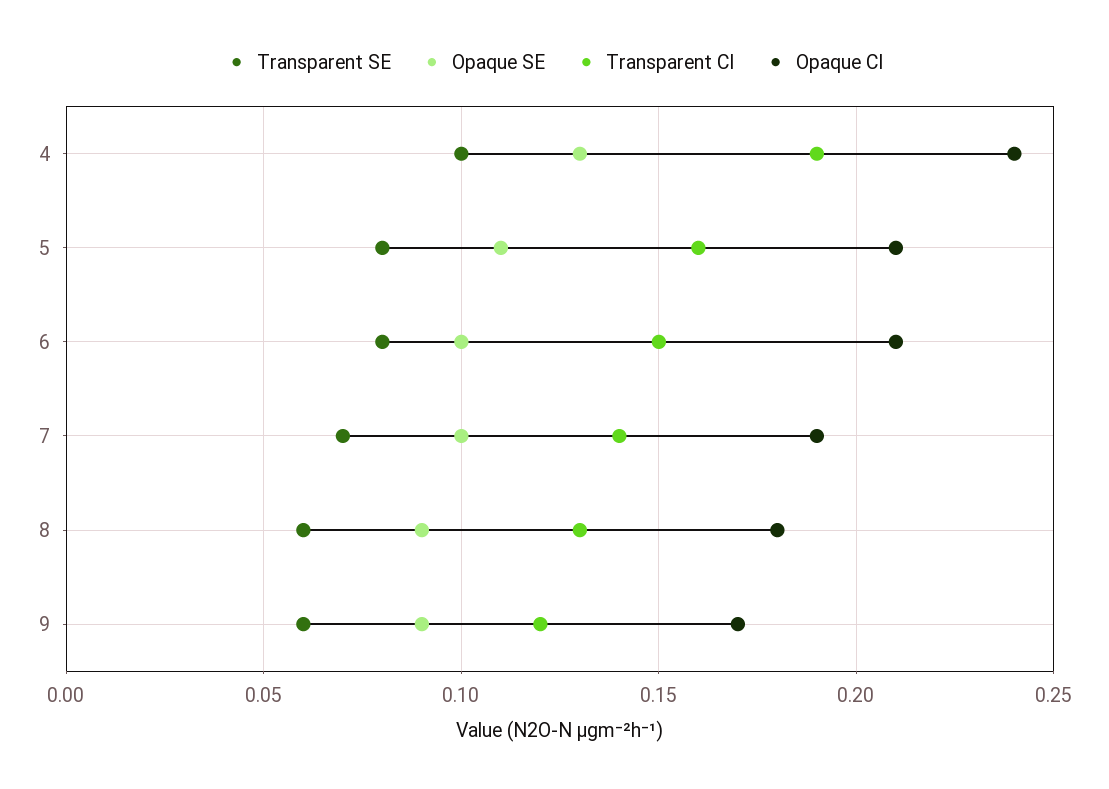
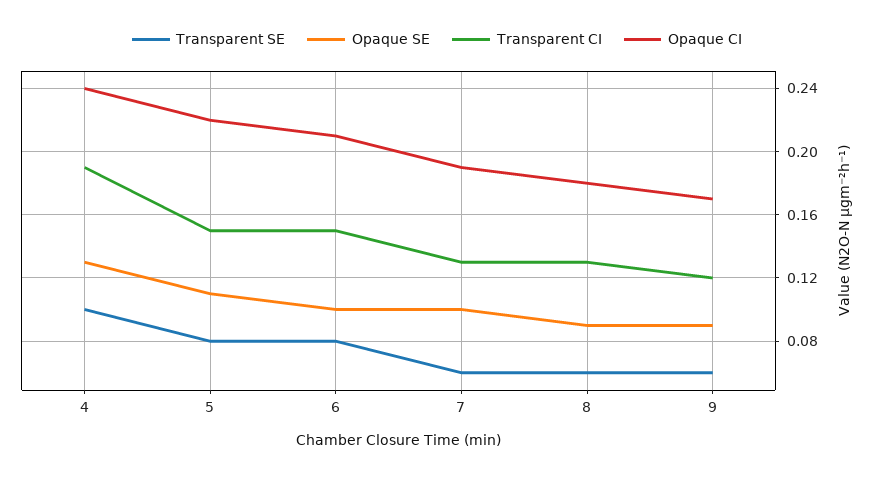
  {
    "Transparent SE": {
      "4": 0.1,
      "5": 0.08,
      "6": 0.08,
-     "7": 0.07,
+     "7": 0.06,
      "8": 0.06,
      "9": 0.06
    },
    "Opaque SE": {
      "4": 0.13,
      "5": 0.11,
      "6": 0.1,
      "7": 0.1,
      "8": 0.09,
      "9": 0.09
    },
    "Transparent CI": {
      "4": 0.19,
-     "5": 0.16,
+     "5": 0.15,
      "6": 0.15,
-     "7": 0.14,
+     "7": 0.13,
      "8": 0.13,
      "9": 0.12
    },
    "Opaque CI": {
      "4": 0.24,
-     "5": 0.21,
+     "5": 0.22,
      "6": 0.21,
      "7": 0.19,
      "8": 0.18,
      "9": 0.17
    }
  }

